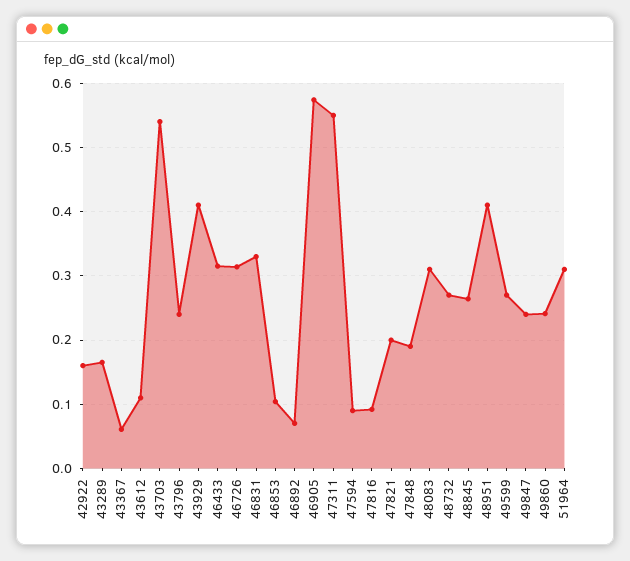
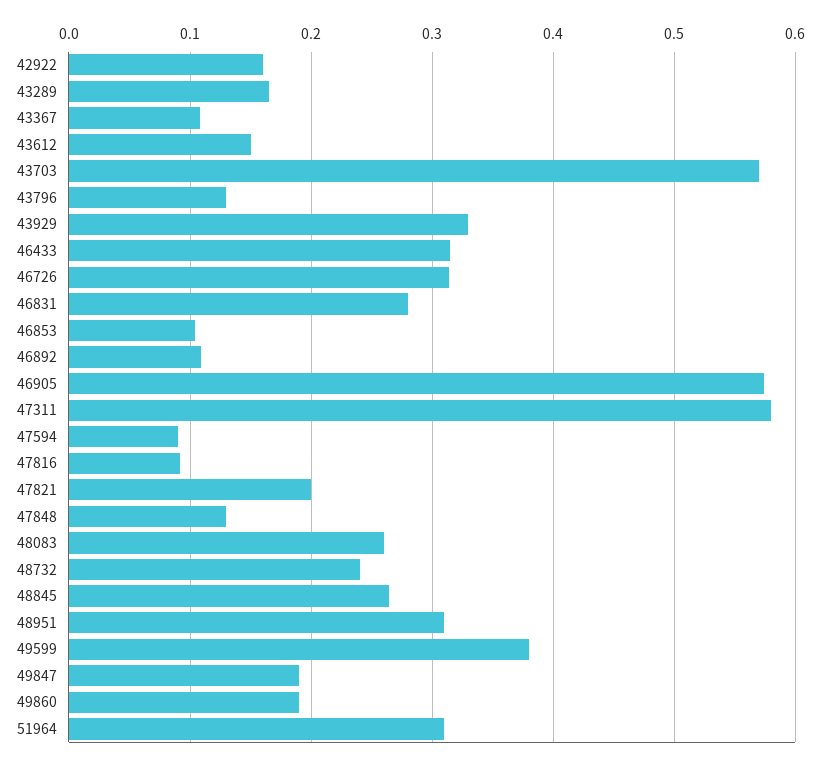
  {
    "42922": 0.16,
    "43289": 0.17,
-   "43367": 0.06,
+   "43367": 0.11,
-   "43612": 0.11,
+   "43612": 0.15,
-   "43703": 0.54,
+   "43703": 0.57,
-   "43796": 0.24,
+   "43796": 0.13,
-   "43929": 0.41,
+   "43929": 0.33,
    "46433": 0.32,
    "46726": 0.31,
-   "46831": 0.33,
+   "46831": 0.28,
    "46853": 0.1,
-   "46892": 0.07,
+   "46892": 0.11,
    "46905": 0.57,
-   "47311": 0.55,
+   "47311": 0.58,
    "47594": 0.09,
    "47816": 0.09,
    "47821": 0.2,
-   "47848": 0.19,
+   "47848": 0.13,
-   "48083": 0.31,
+   "48083": 0.26,
-   "48732": 0.27,
+   "48732": 0.24,
    "48845": 0.26,
-   "48951": 0.41,
+   "48951": 0.31,
-   "49599": 0.27,
+   "49599": 0.38,
-   "49847": 0.24,
+   "49847": 0.19,
-   "49860": 0.24,
+   "49860": 0.19,
    "51964": 0.31
  }

